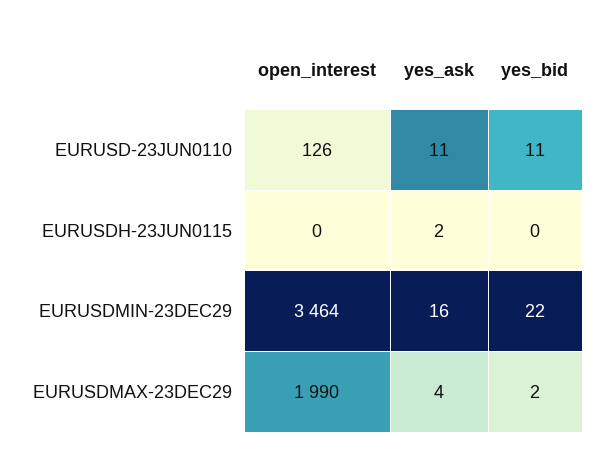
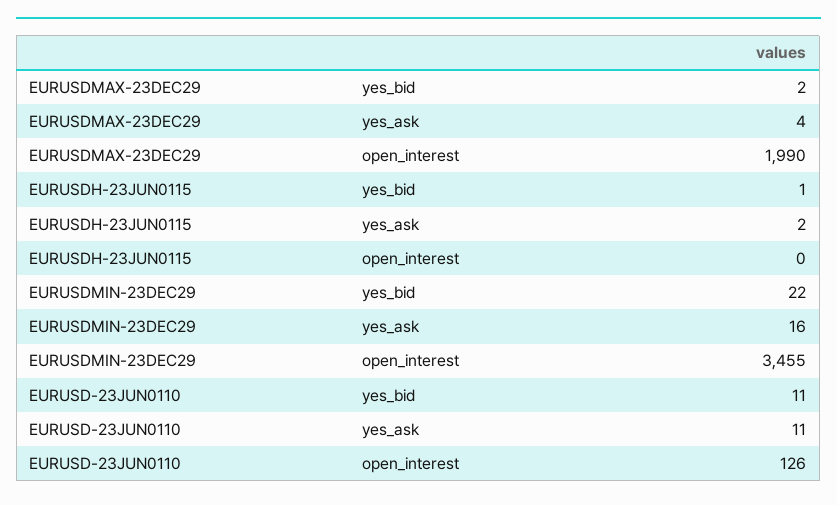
  {
    "open_interest": {
      "EURUSD-23JUN0110": 126,
      "EURUSDH-23JUN0115": 0,
-     "EURUSDMIN-23DEC29": 3464,
+     "EURUSDMIN-23DEC29": 3455,
      "EURUSDMAX-23DEC29": 1990
    },
    "yes_ask": {
      "EURUSD-23JUN0110": 11,
      "EURUSDH-23JUN0115": 2,
      "EURUSDMIN-23DEC29": 16,
      "EURUSDMAX-23DEC29": 4
    },
    "yes_bid": {
      "EURUSD-23JUN0110": 11,
-     "EURUSDH-23JUN0115": 0,
+     "EURUSDH-23JUN0115": 1,
      "EURUSDMIN-23DEC29": 22,
      "EURUSDMAX-23DEC29": 2
    }
  }

